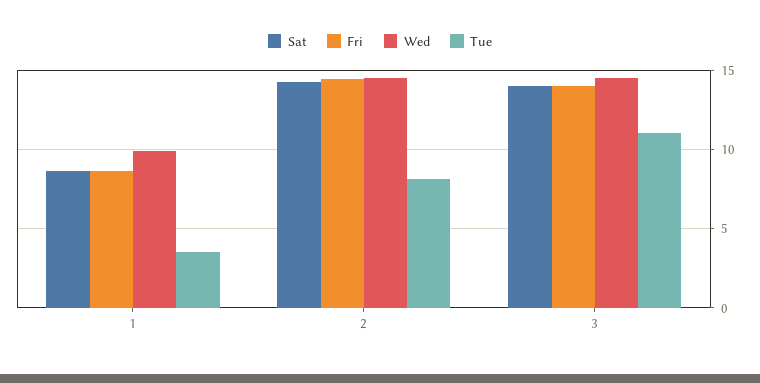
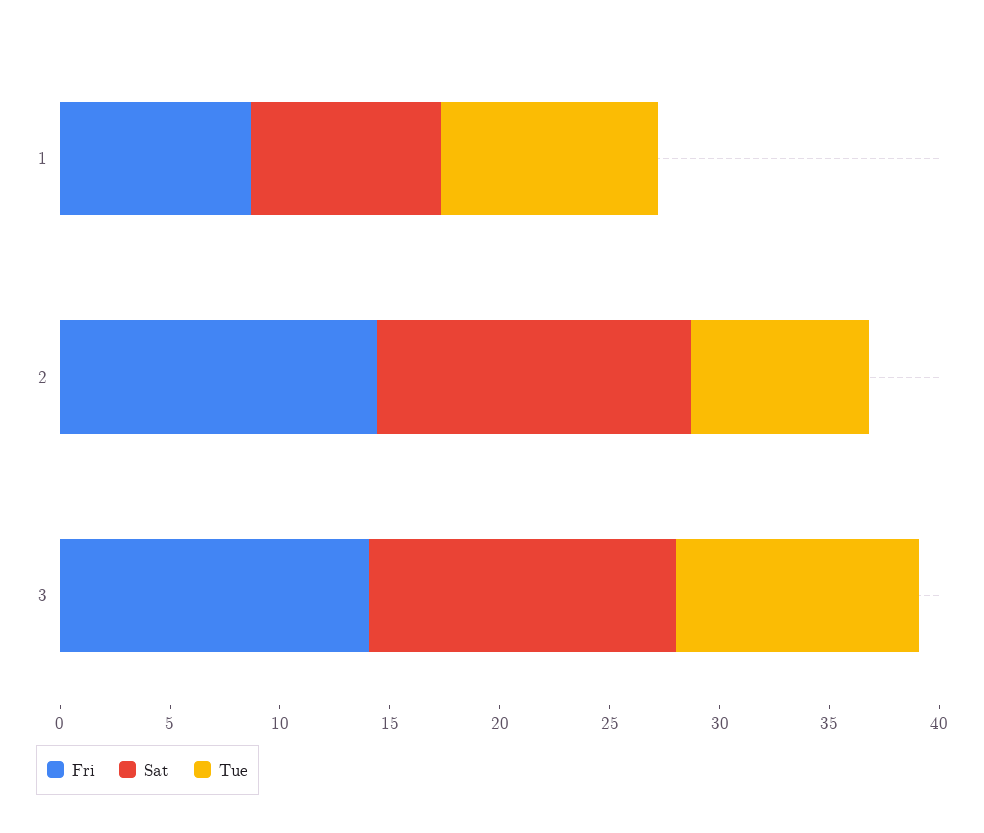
  {
    "Sat": {
      "1": 8.5,
      "2": 14.5,
      "3": 14
    },
    "Fri": {
      "1": 8.5,
      "2": 14.5,
      "3": 14
    },
-   "Wed": {
-     "1": 10,
-     "2": 14.5,
-     "3": 14.5
-   },
    "Tue": {
-     "1": 3.5,
+     "1": 10,
      "2": 8,
      "3": 11
    }
  }

